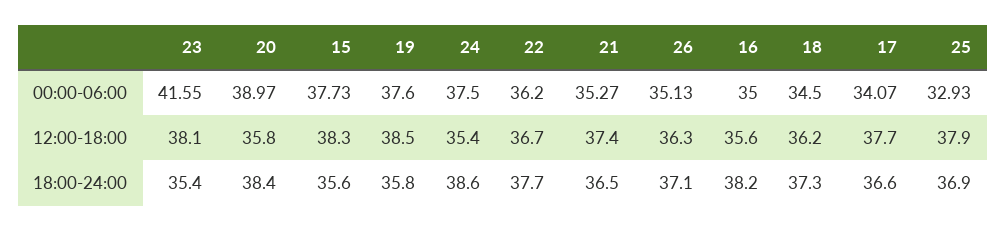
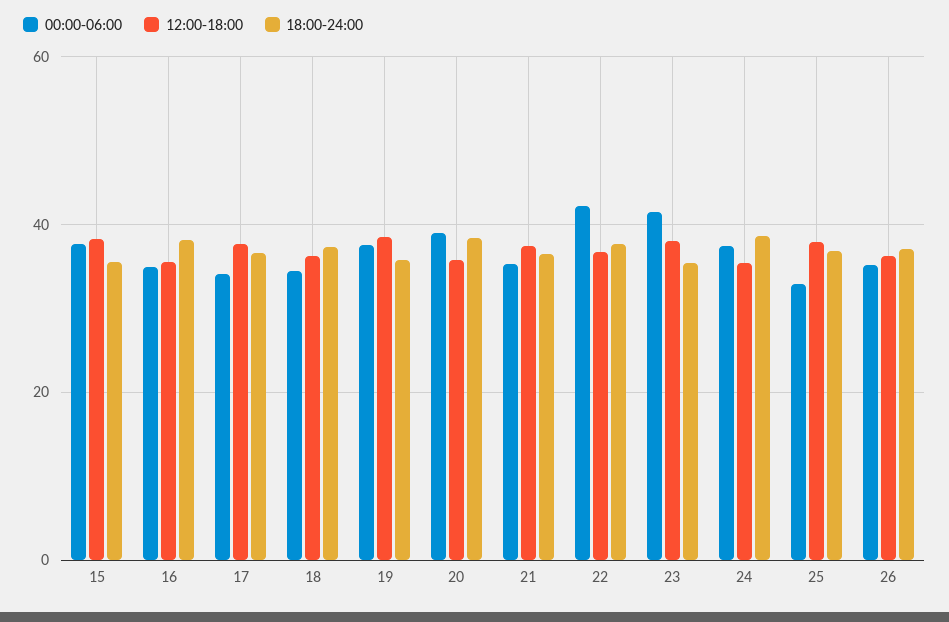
  {
    "00:00-06:00": {
      "23": 41.55,
      "20": 38.97,
      "15": 37.73,
      "19": 37.6,
      "24": 37.5,
-     "22": 36.2,
+     "22": 42,
      "21": 35.27,
      "26": 35.13,
      "16": 35,
      "18": 34.5,
      "17": 34.07,
      "25": 32.93
    },
    "12:00-18:00": {
      "23": 38.1,
      "20": 35.8,
      "15": 38.3,
      "19": 38.5,
      "24": 35.4,
      "22": 36.7,
      "21": 37.4,
      "26": 36.3,
      "16": 35.6,
      "18": 36.2,
      "17": 37.7,
      "25": 37.9
    },
    "18:00-24:00": {
      "23": 35.4,
      "20": 38.4,
      "15": 35.6,
      "19": 35.8,
      "24": 38.6,
      "22": 37.7,
      "21": 36.5,
      "26": 37.1,
      "16": 38.2,
      "18": 37.3,
      "17": 36.6,
      "25": 36.9
    }
  }

